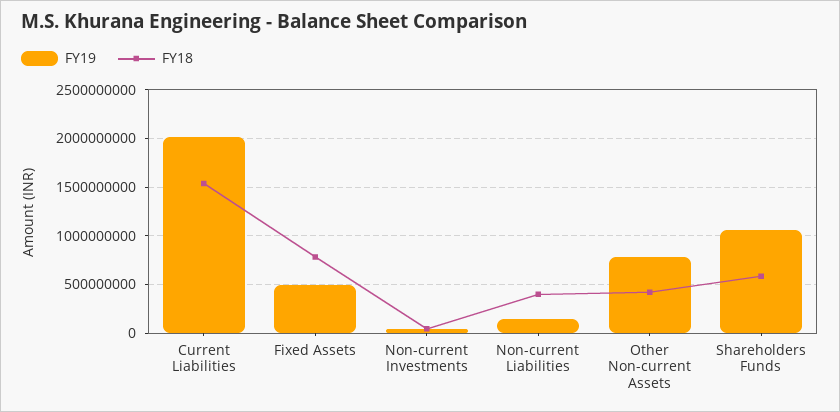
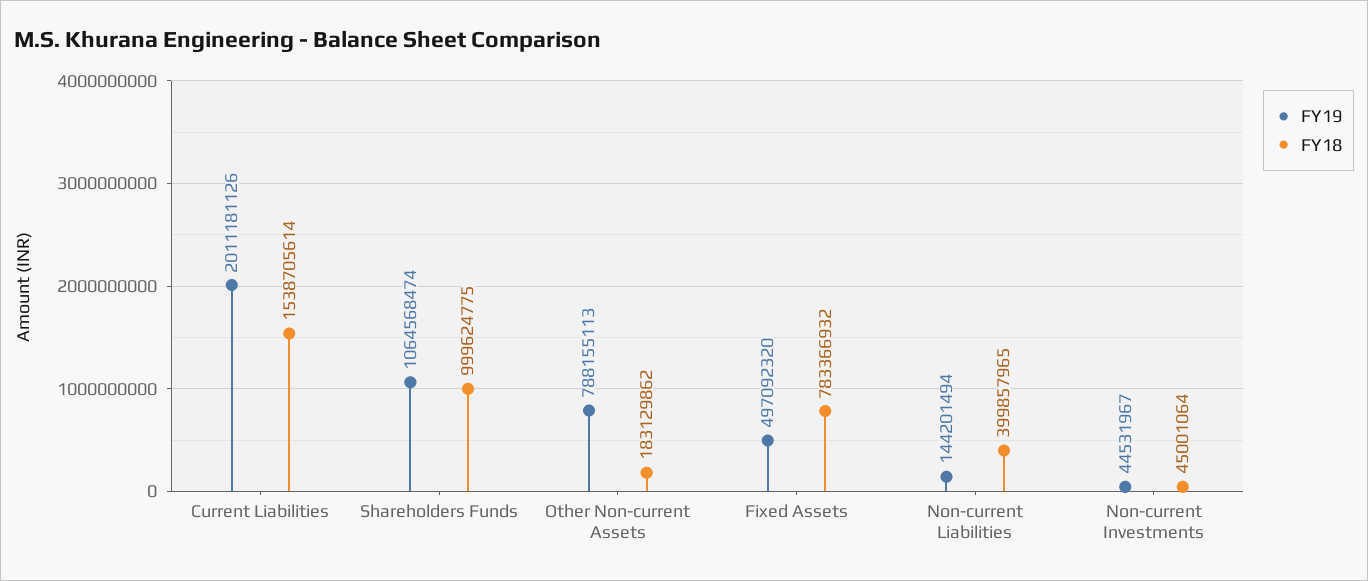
  {
    "FY19": {
      "Current Liabilities": 2011181126,
      "Fixed Assets": 497092320,
      "Non-current Investments": 44531967,
      "Non-current Liabilities": 144201494,
      "Other Non-current Assets": 788155113,
      "Shareholders Funds": 1064568474
    },
    "FY18": {
      "Current Liabilities": 1538705614,
      "Fixed Assets": 783366932,
      "Non-current Investments": 45001064,
      "Non-current Liabilities": 399857965,
-     "Other Non-current Assets": 400000000,
+     "Other Non-current Assets": 183129862,
-     "Shareholders Funds": 600000000
+     "Shareholders Funds": 999624775
    }
  }

